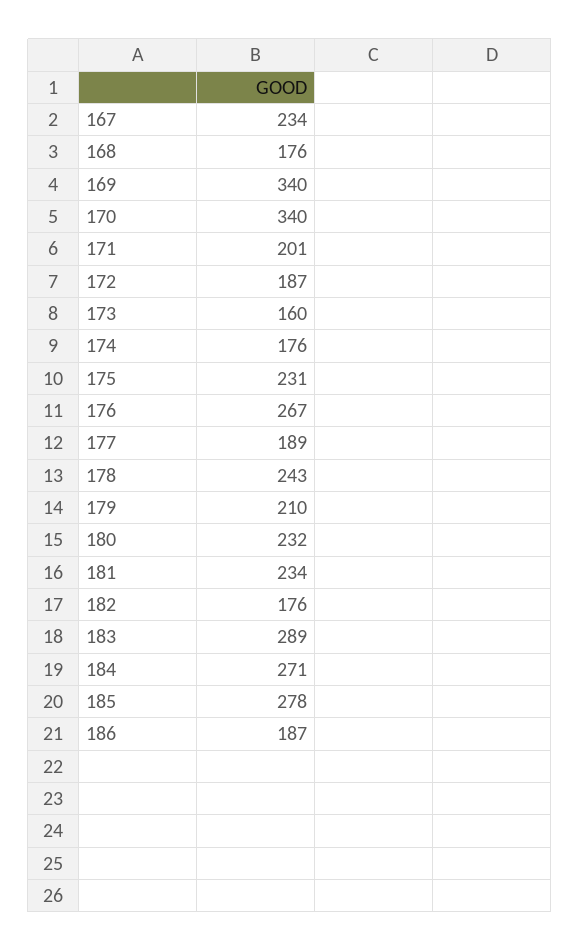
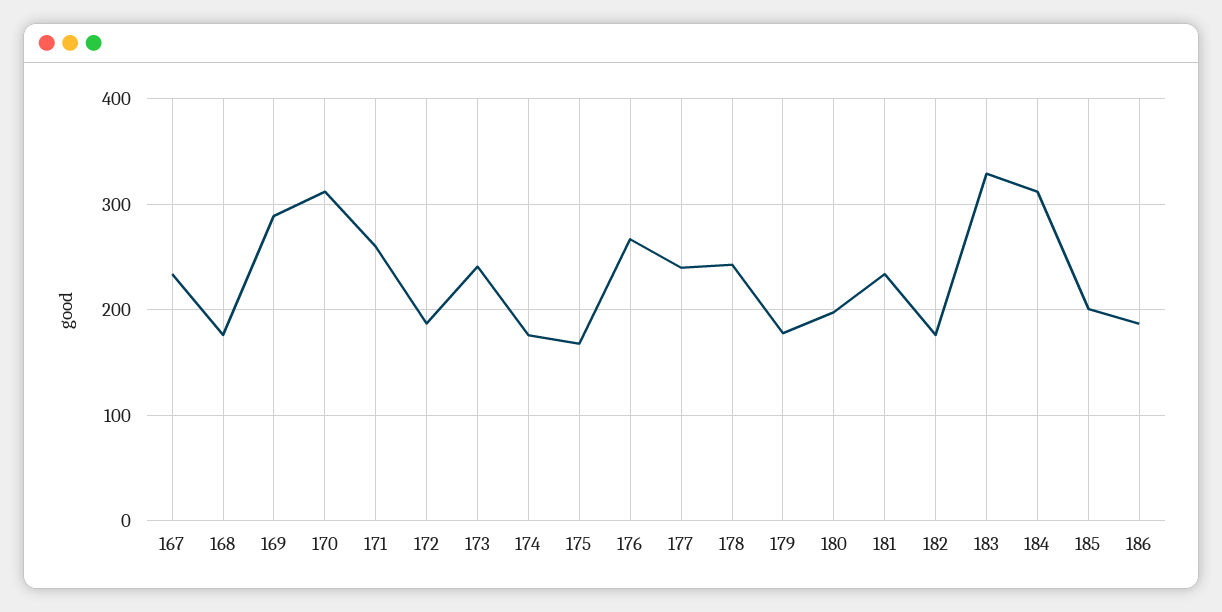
  {
    "167": 234,
    "168": 176,
-   "169": 340,
+   "169": 290,
-   "170": 340,
+   "170": 310,
-   "171": 201,
+   "171": 260,
    "172": 187,
-   "173": 160,
+   "173": 240,
    "174": 176,
-   "175": 231,
+   "175": 170,
    "176": 267,
-   "177": 189,
+   "177": 240,
    "178": 243,
-   "179": 210,
+   "179": 180,
-   "180": 232,
+   "180": 200,
    "181": 234,
    "182": 176,
-   "183": 289,
+   "183": 330,
-   "184": 271,
+   "184": 310,
-   "185": 278,
+   "185": 200,
    "186": 187
  }

